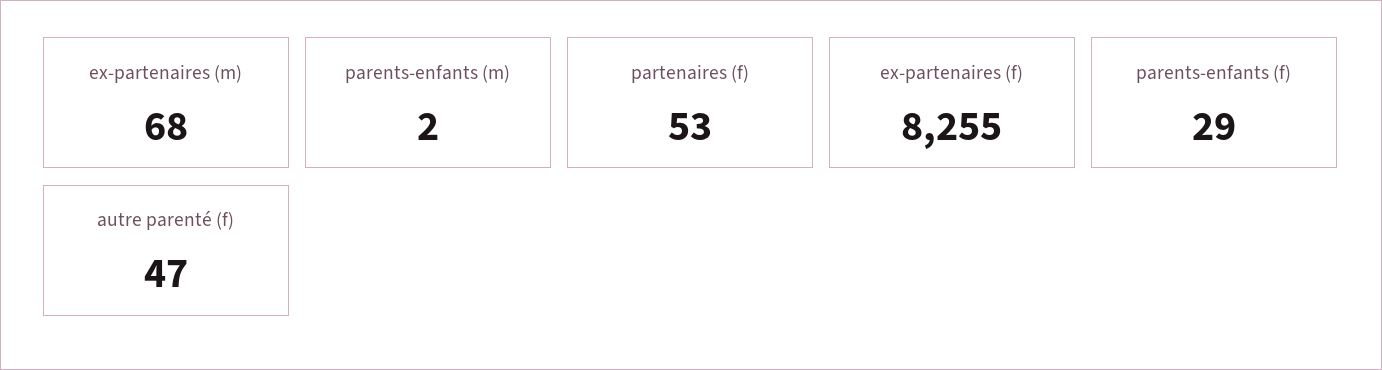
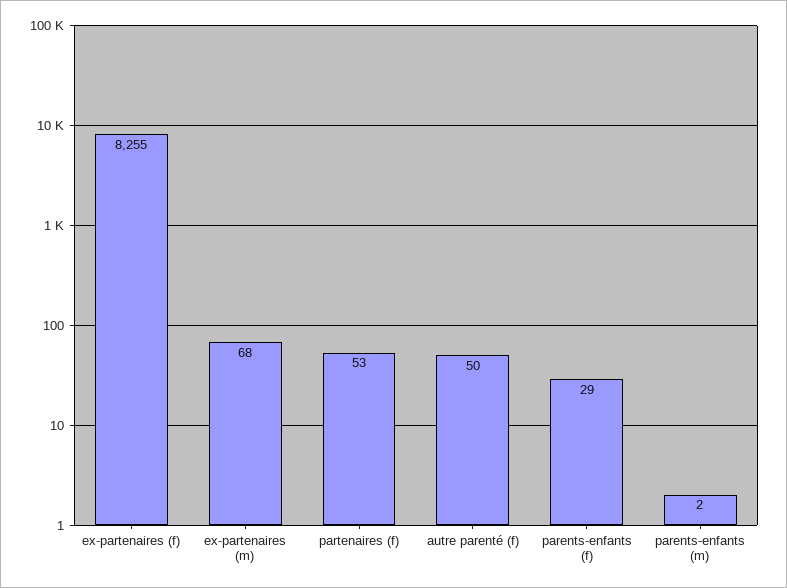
  {
    "ex-partenaires (m)": 68,
    "parents-enfants (m)": 2,
    "partenaires (f)": 53,
    "ex-partenaires (f)": 8255,
    "parents-enfants (f)": 29,
-   "autre parenté (f)": 47
+   "autre parenté (f)": 50
  }

